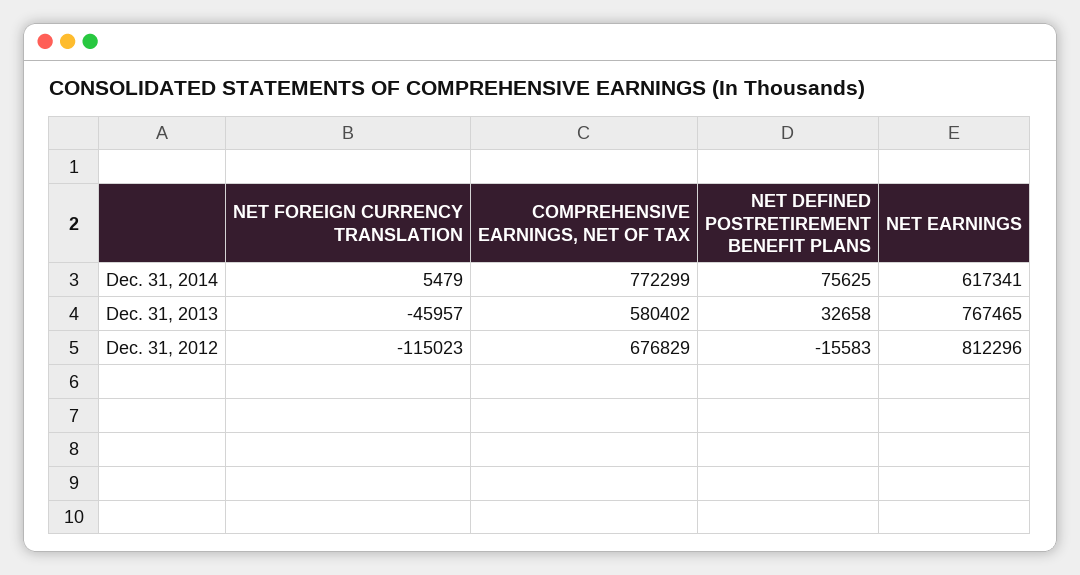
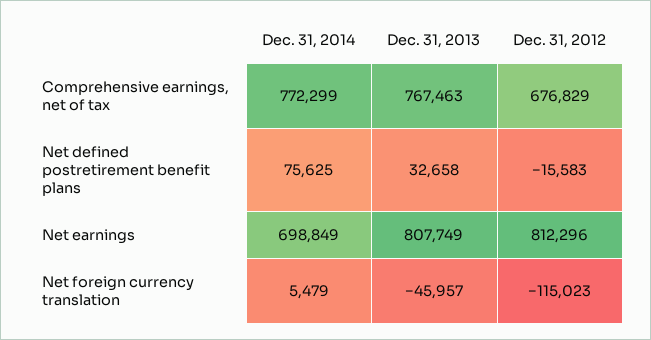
  {
    "NET FOREIGN CURRENCY TRANSLATION": {
      "Dec. 31, 2014": 5479,
      "Dec. 31, 2013": -45957,
      "Dec. 31, 2012": -115023
    },
    "COMPREHENSIVE EARNINGS, NET OF TAX": {
      "Dec. 31, 2014": 772299,
-     "Dec. 31, 2013": 580402,
+     "Dec. 31, 2013": 767463,
      "Dec. 31, 2012": 676829
    },
    "NET DEFINED POSTRETIREMENT BENEFIT PLANS": {
      "Dec. 31, 2014": 75625,
      "Dec. 31, 2013": 32658,
      "Dec. 31, 2012": -15583
    },
    "NET EARNINGS": {
-     "Dec. 31, 2014": 617341,
+     "Dec. 31, 2014": 698849,
-     "Dec. 31, 2013": 767465,
+     "Dec. 31, 2013": 807749,
      "Dec. 31, 2012": 812296
    }
  }

